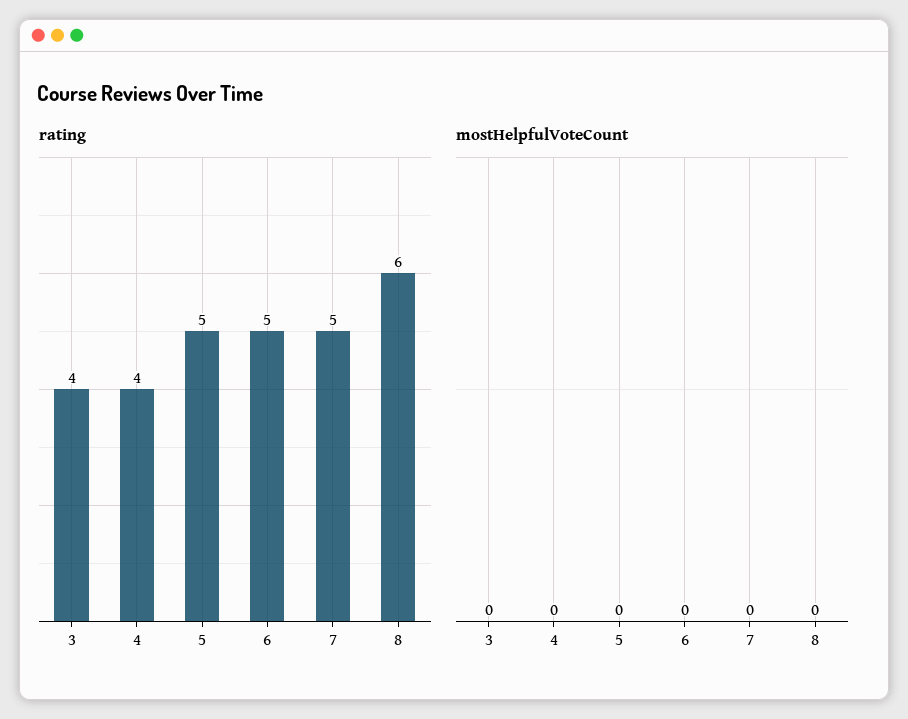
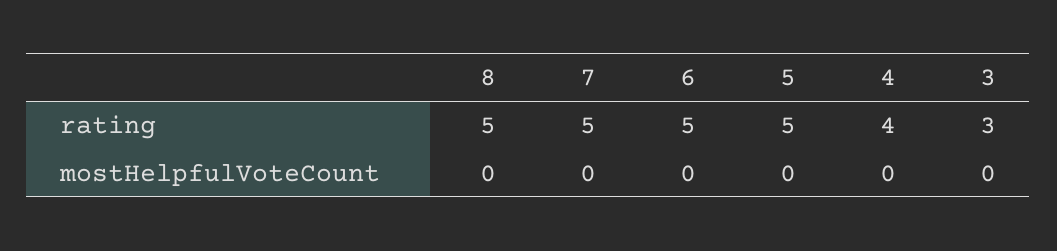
  {
    "rating": {
-     "3": 4,
+     "3": 3,
      "4": 4,
      "5": 5,
      "6": 5,
      "7": 5,
-     "8": 6
+     "8": 5
    },
    "mostHelpfulVoteCount": {
      "3": 0,
      "4": 0,
      "5": 0,
      "6": 0,
      "7": 0,
      "8": 0
    }
  }

